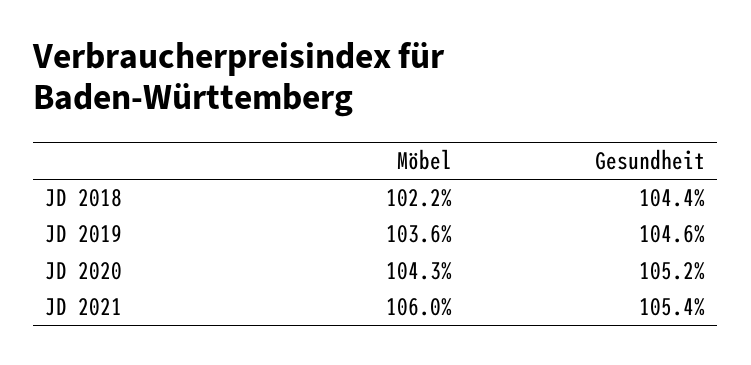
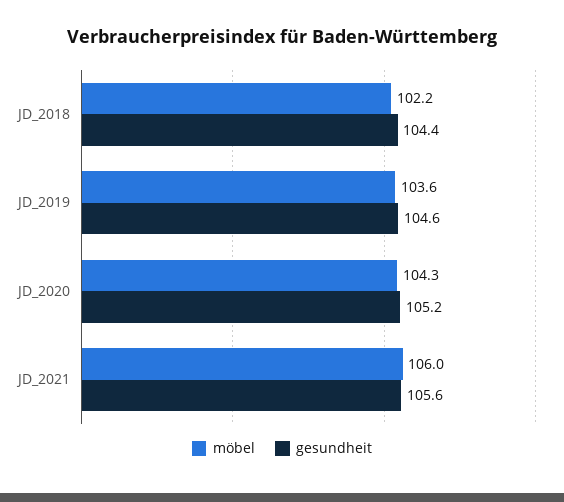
  {
    "Möbel": {
      "JD 2018": 102.2,
      "JD 2019": 103.6,
      "JD 2020": 104.3,
      "JD 2021": 106
    },
    "Gesundheit": {
      "JD 2018": 104.4,
      "JD 2019": 104.6,
      "JD 2020": 105.2,
-     "JD 2021": 105.4
+     "JD 2021": 105.6
    }
  }

